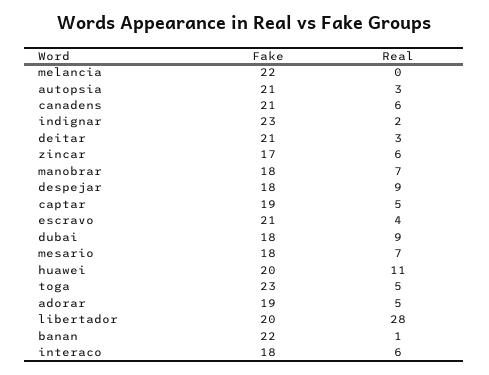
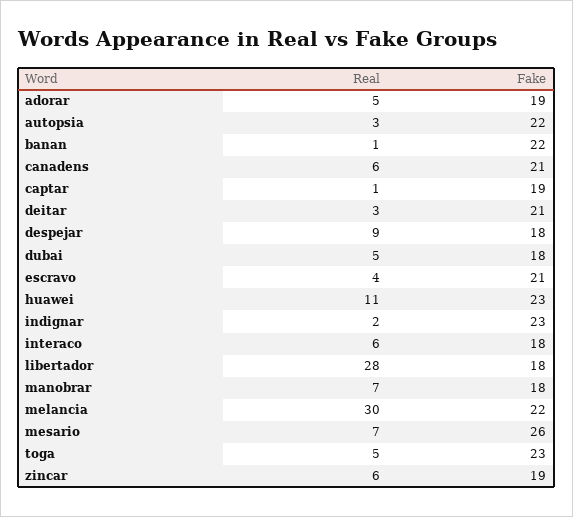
  {
    "Fake": {
      "melancia": 22,
-     "autopsia": 21,
+     "autopsia": 22,
      "canadens": 21,
      "indignar": 23,
      "deitar": 21,
-     "zincar": 17,
+     "zincar": 19,
      "manobrar": 18,
      "despejar": 18,
      "captar": 19,
      "escravo": 21,
      "dubai": 18,
-     "mesario": 18,
+     "mesario": 26,
-     "huawei": 20,
+     "huawei": 23,
      "toga": 23,
      "adorar": 19,
-     "libertador": 20,
+     "libertador": 18,
      "banan": 22,
      "interaco": 18
    },
    "Real": {
-     "melancia": 0,
+     "melancia": 30,
      "autopsia": 3,
      "canadens": 6,
      "indignar": 2,
      "deitar": 3,
      "zincar": 6,
      "manobrar": 7,
      "despejar": 9,
-     "captar": 5,
+     "captar": 1,
      "escravo": 4,
-     "dubai": 9,
+     "dubai": 5,
      "mesario": 7,
      "huawei": 11,
      "toga": 5,
      "adorar": 5,
      "libertador": 28,
      "banan": 1,
      "interaco": 6
    }
  }

